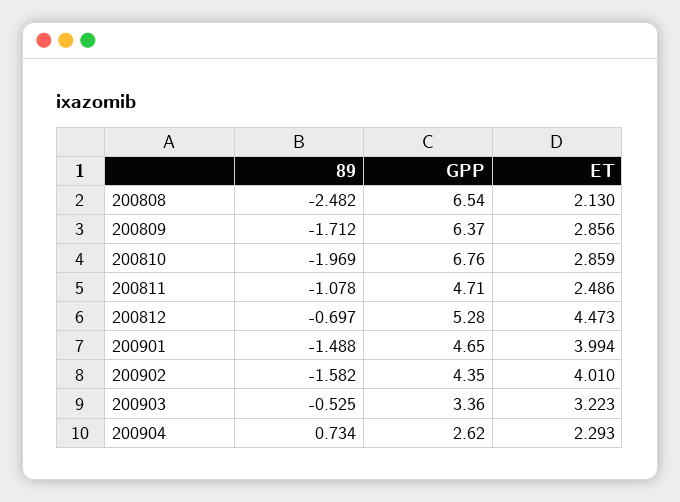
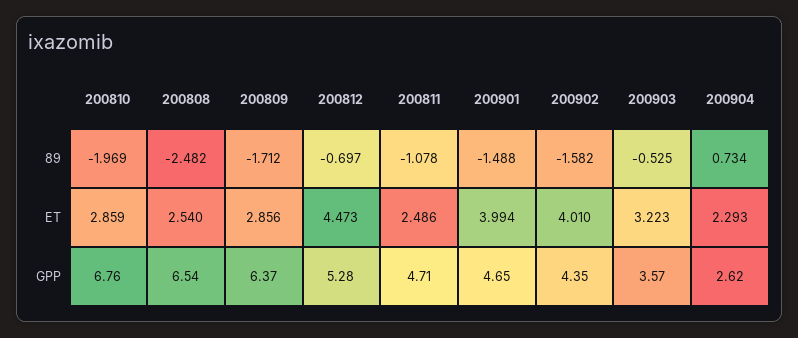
  {
    "89": {
      "200808": -2.482,
      "200809": -1.712,
      "200810": -1.969,
      "200811": -1.078,
      "200812": -0.697,
      "200901": -1.488,
      "200902": -1.582,
      "200903": -0.525,
      "200904": 0.734
    },
    "GPP": {
      "200808": 6.54,
      "200809": 6.37,
      "200810": 6.76,
      "200811": 4.71,
      "200812": 5.28,
      "200901": 4.65,
      "200902": 4.35,
-     "200903": 3.36,
+     "200903": 3.57,
      "200904": 2.62
    },
    "ET": {
-     "200808": 2.13,
+     "200808": 2.54,
      "200809": 2.856,
      "200810": 2.859,
      "200811": 2.486,
      "200812": 4.473,
      "200901": 3.994,
      "200902": 4.01,
      "200903": 3.223,
      "200904": 2.293
    }
  }

